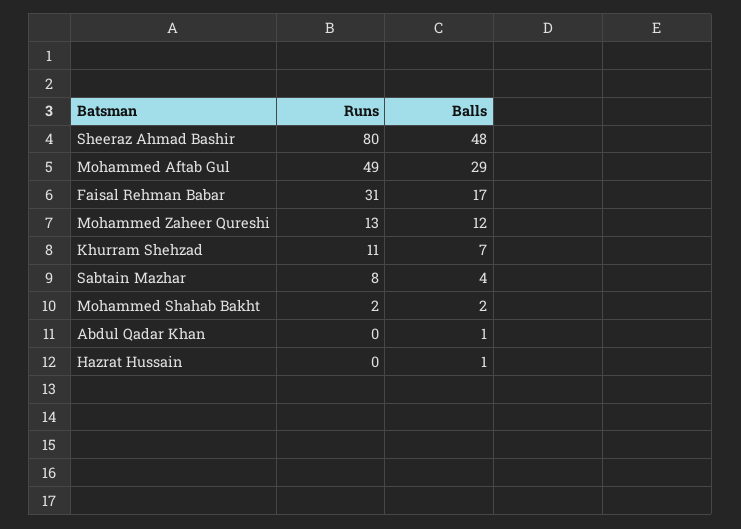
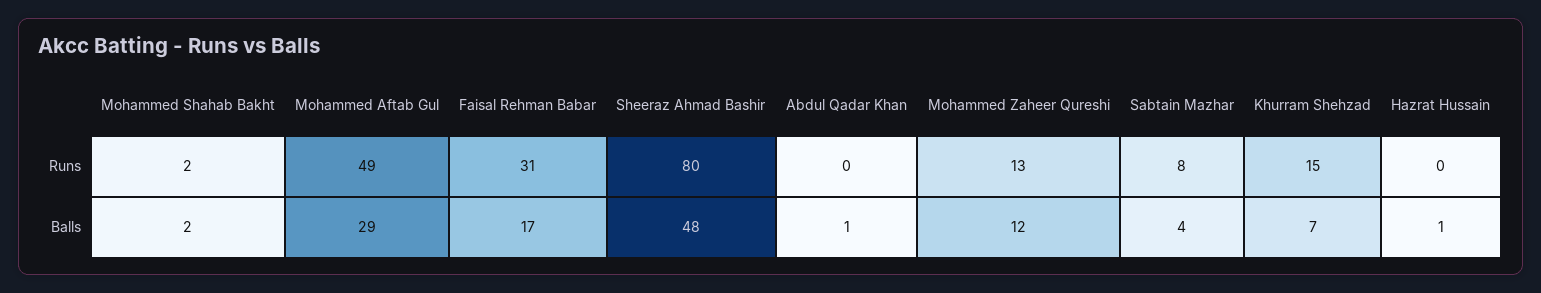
  {
    "Runs": {
      "Sheeraz Ahmad Bashir": 80,
      "Mohammed Aftab Gul": 49,
      "Faisal Rehman Babar": 31,
      "Mohammed Zaheer Qureshi": 13,
-     "Khurram Shehzad": 11,
+     "Khurram Shehzad": 15,
      "Sabtain Mazhar": 8,
      "Mohammed Shahab Bakht": 2,
      "Abdul Qadar Khan": 0,
      "Hazrat Hussain": 0
    },
    "Balls": {
      "Sheeraz Ahmad Bashir": 48,
      "Mohammed Aftab Gul": 29,
      "Faisal Rehman Babar": 17,
      "Mohammed Zaheer Qureshi": 12,
      "Khurram Shehzad": 7,
      "Sabtain Mazhar": 4,
      "Mohammed Shahab Bakht": 2,
      "Abdul Qadar Khan": 1,
      "Hazrat Hussain": 1
    }
  }

